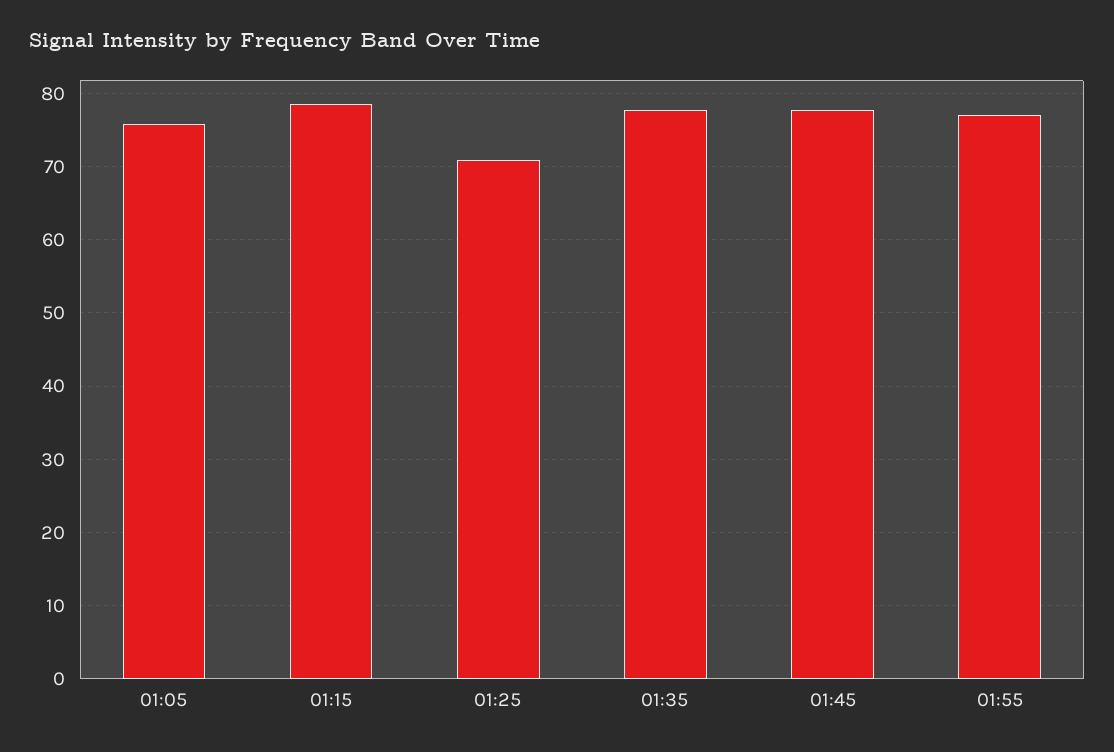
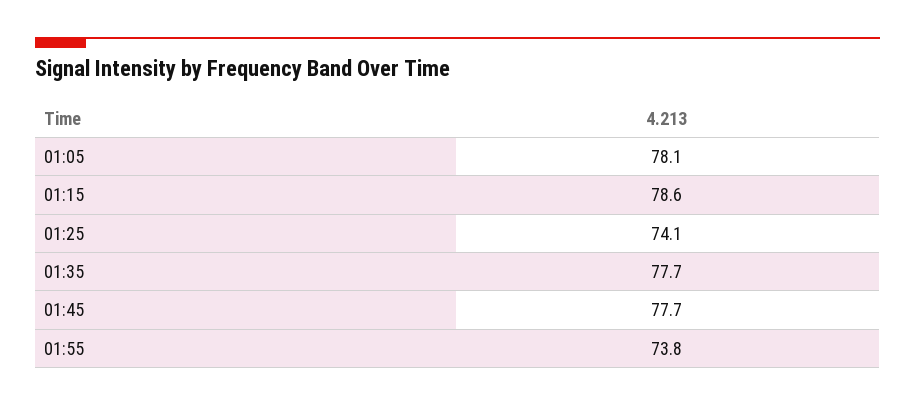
  {
-   "01:05": 76,
+   "01:05": 78.1,
    "01:15": 78.6,
-   "01:25": 71,
+   "01:25": 74.1,
    "01:35": 77.7,
    "01:45": 77.7,
-   "01:55": 77
+   "01:55": 73.8
  }

